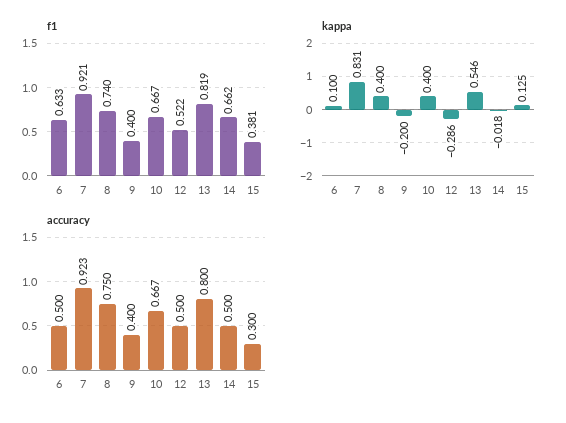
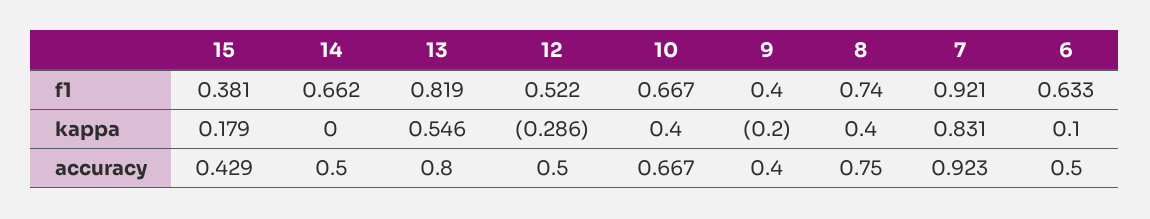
  {
    "f1": {
      "6": 0.633,
      "7": 0.921,
      "8": 0.74,
      "9": 0.4,
      "10": 0.667,
      "12": 0.522,
      "13": 0.819,
      "14": 0.662,
      "15": 0.381
    },
    "kappa": {
      "6": 0.1,
      "7": 0.831,
      "8": 0.4,
      "9": -0.2,
      "10": 0.4,
      "12": -0.286,
      "13": 0.546,
-     "14": -0.018,
+     "14": 0,
-     "15": 0.125
+     "15": 0.179
    },
    "accuracy": {
      "6": 0.5,
      "7": 0.923,
      "8": 0.75,
      "9": 0.4,
      "10": 0.667,
      "12": 0.5,
      "13": 0.8,
      "14": 0.5,
-     "15": 0.3
+     "15": 0.429
    }
  }

